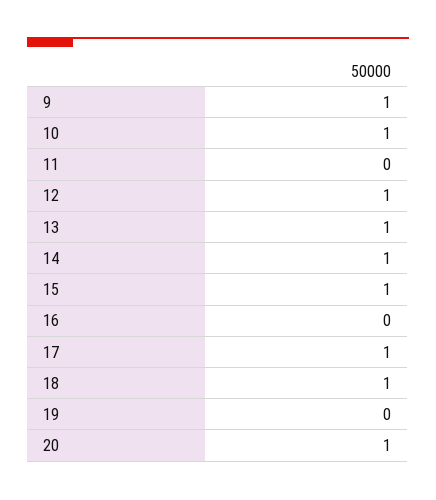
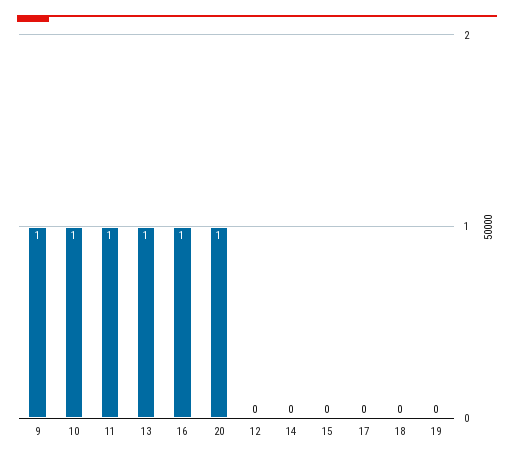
  {
    "9": 1,
    "10": 1,
-   "11": 0,
+   "11": 1,
-   "12": 1,
+   "12": 0,
    "13": 1,
-   "14": 1,
+   "14": 0,
-   "15": 1,
+   "15": 0,
-   "16": 0,
+   "16": 1,
-   "17": 1,
+   "17": 0,
-   "18": 1,
+   "18": 0,
    "19": 0,
    "20": 1
  }

